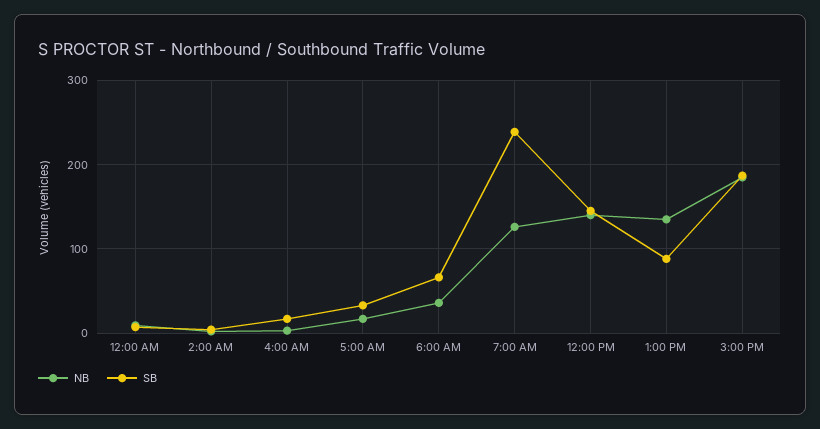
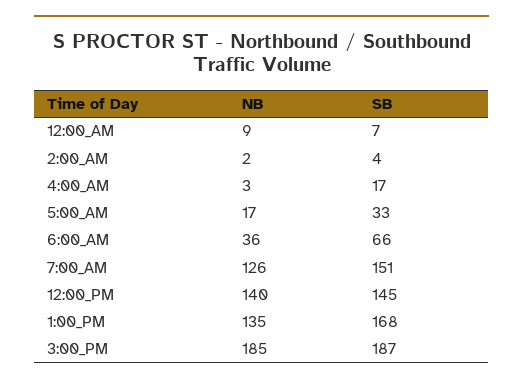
  {
    "NB": {
      "12:00 AM": 9,
      "2:00 AM": 2,
      "4:00 AM": 3,
      "5:00 AM": 17,
      "6:00 AM": 36,
      "7:00 AM": 126,
      "12:00 PM": 140,
      "1:00 PM": 135,
      "3:00 PM": 185
    },
    "SB": {
      "12:00 AM": 7,
      "2:00 AM": 4,
      "4:00 AM": 17,
      "5:00 AM": 33,
      "6:00 AM": 66,
-     "7:00 AM": 240,
+     "7:00 AM": 151,
      "12:00 PM": 145,
-     "1:00 PM": 90,
+     "1:00 PM": 168,
      "3:00 PM": 187
    }
  }

